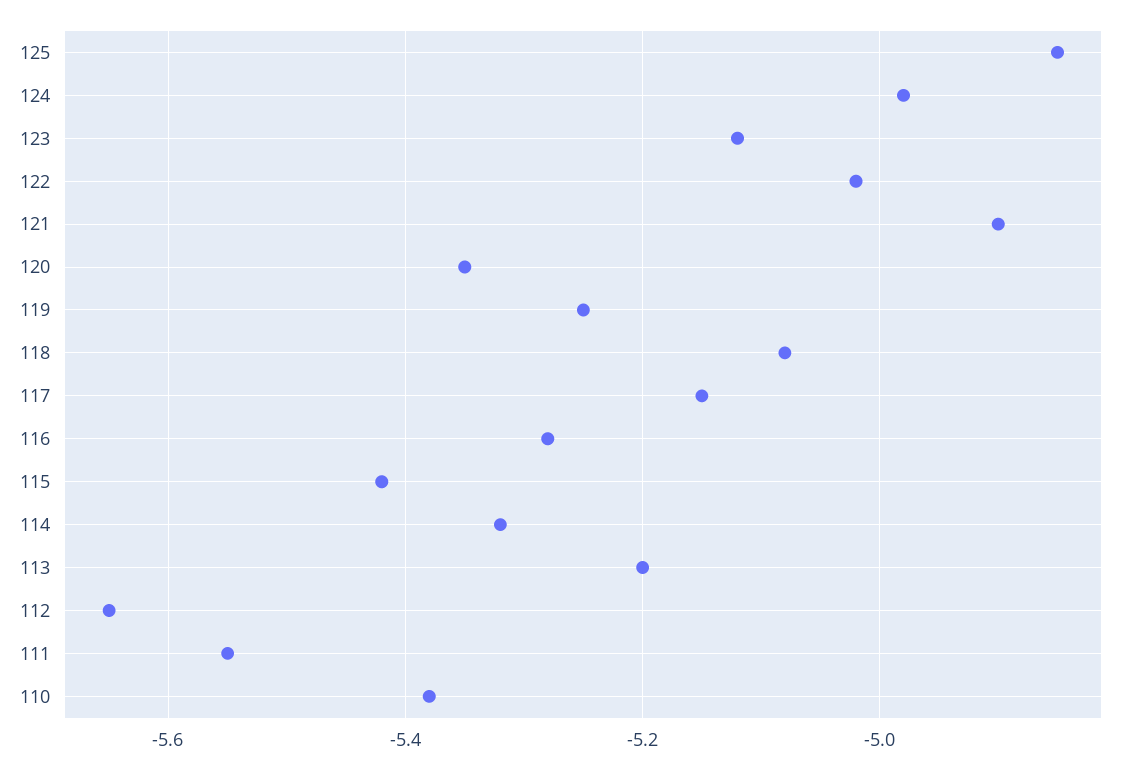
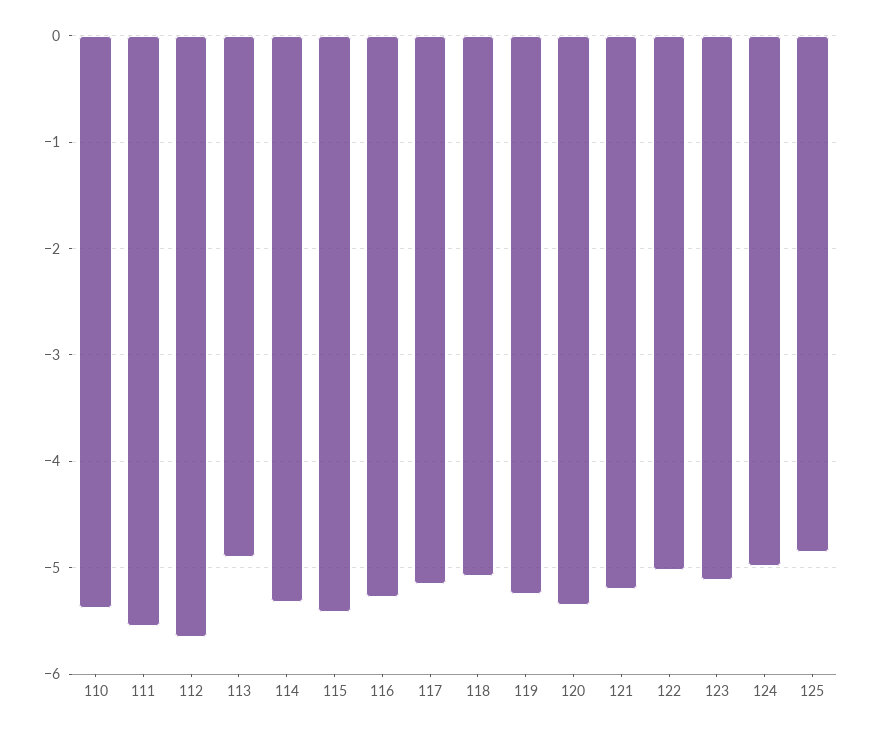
  {
    "125": -4.85,
    "124": -5,
    "123": -5.1,
    "122": -5,
-   "121": -4.9,
+   "121": -5.2,
    "120": -5.35,
    "119": -5.25,
    "118": -5.1,
    "117": -5.15,
    "116": -5.3,
    "115": -5.4,
    "114": -5.3,
-   "113": -5.2,
+   "113": -4.9,
    "112": -5.65,
    "111": -5.55,
    "110": -5.4
  }

